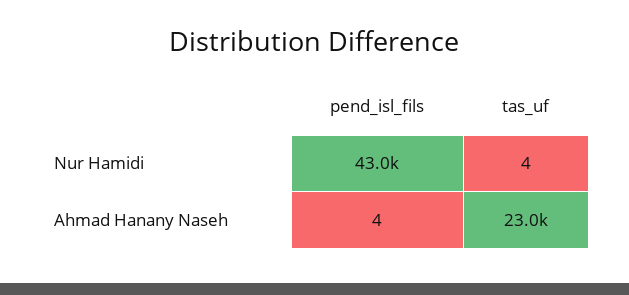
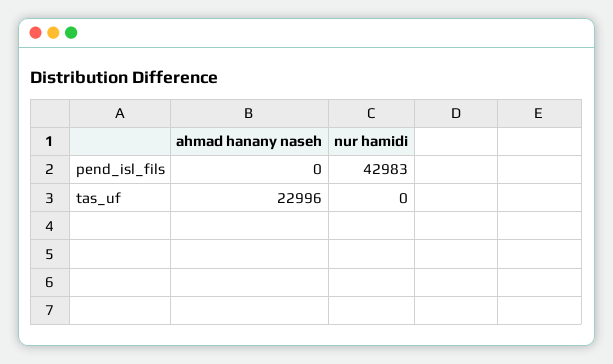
  {
    "pend_isl_fils": {
      "Nur Hamidi": 42983,
-     "Ahmad Hanany Naseh": 4
+     "Ahmad Hanany Naseh": 0
    },
    "tas_uf": {
-     "Nur Hamidi": 4,
+     "Nur Hamidi": 0,
      "Ahmad Hanany Naseh": 22996
    }
  }

